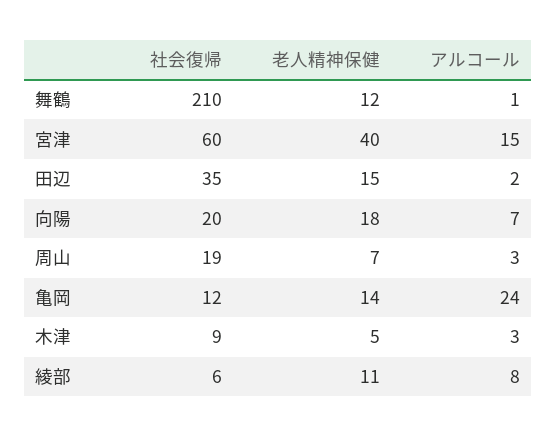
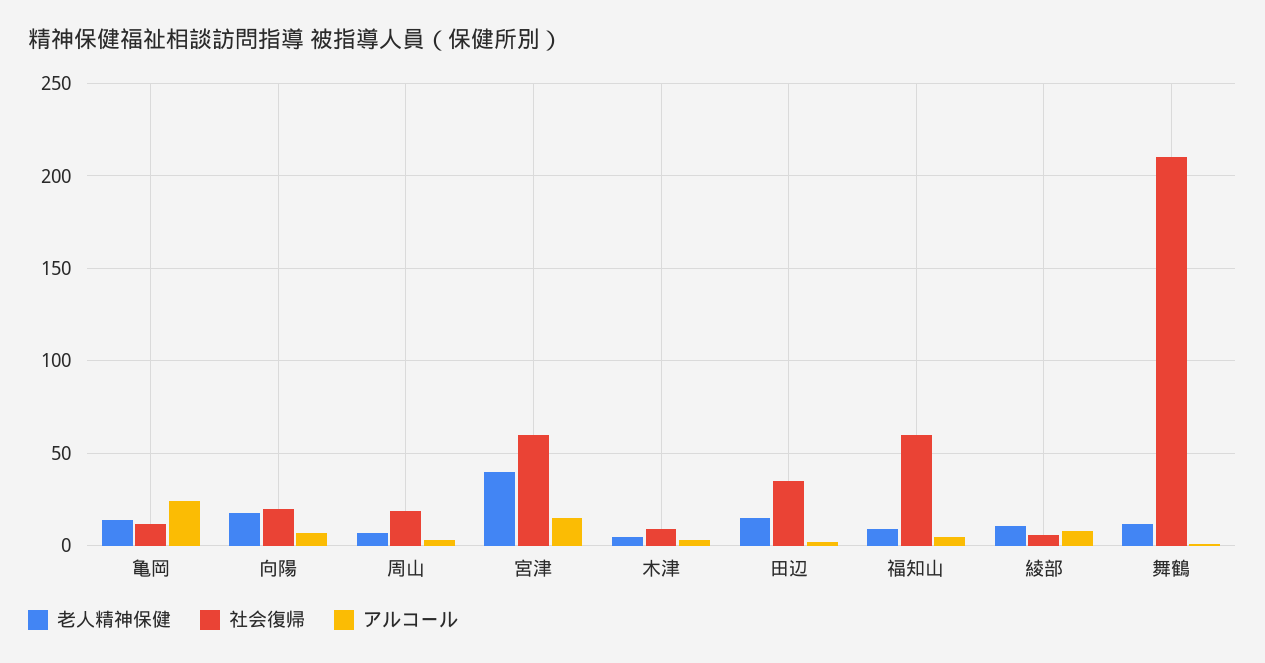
  {
    "社会復帰": {
      "舞鶴": 210,
      "宮津": 60,
      "田辺": 35,
      "向陽": 20,
      "周山": 19,
      "亀岡": 12,
      "木津": 9,
-     "綾部": 6
+     "綾部": 6,
+     "福知山": 60
    },
    "老人精神保健": {
      "舞鶴": 12,
      "宮津": 40,
      "田辺": 15,
      "向陽": 18,
      "周山": 7,
      "亀岡": 14,
      "木津": 5,
-     "綾部": 11
+     "綾部": 11,
+     "福知山": 10
    },
    "アルコール": {
      "舞鶴": 1,
      "宮津": 15,
      "田辺": 2,
      "向陽": 7,
      "周山": 3,
      "亀岡": 24,
      "木津": 3,
-     "綾部": 8
+     "綾部": 8,
+     "福知山": 5
    }
  }

